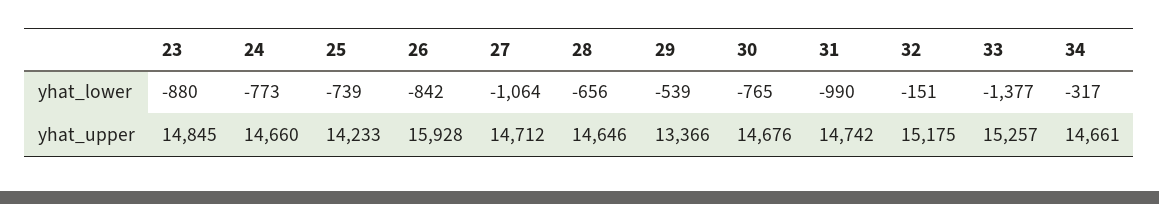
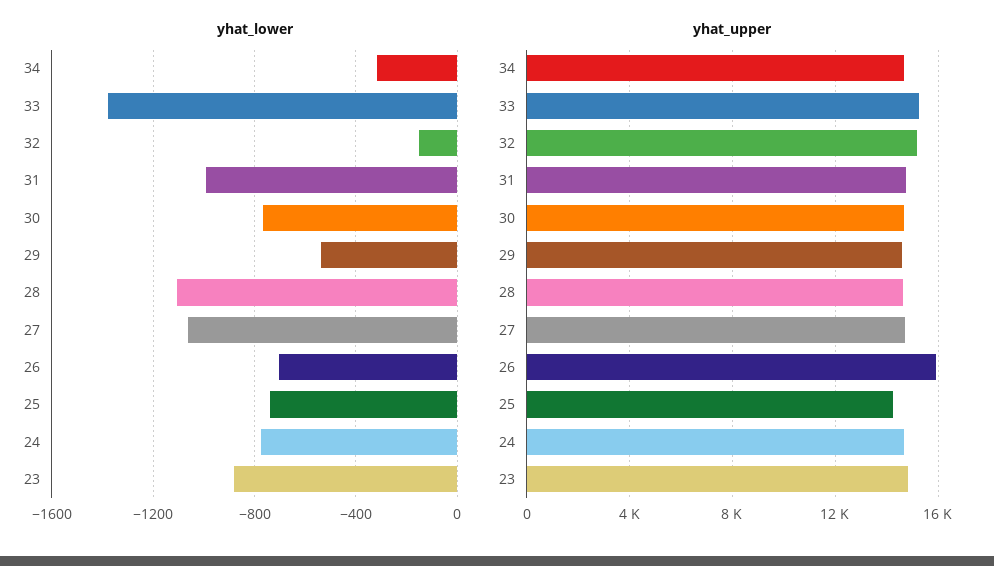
  {
    "yhat_lower": {
      "23": -880,
      "24": -773,
      "25": -739,
-     "26": -842,
+     "26": -700,
      "27": -1064,
-     "28": -656,
+     "28": -1100,
      "29": -539,
      "30": -765,
      "31": -990,
      "32": -151,
      "33": -1377,
      "34": -317
    },
    "yhat_upper": {
      "23": 14845,
      "24": 14660,
      "25": 14233,
      "26": 15928,
      "27": 14712,
      "28": 14646,
-     "29": 13366,
+     "29": 14500,
      "30": 14676,
      "31": 14742,
      "32": 15175,
      "33": 15257,
      "34": 14661
    }
  }

